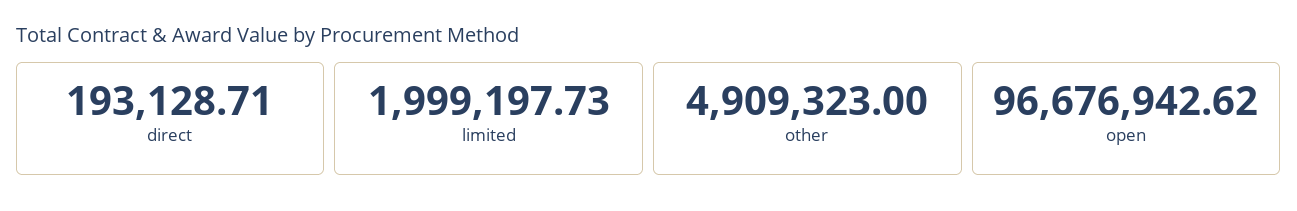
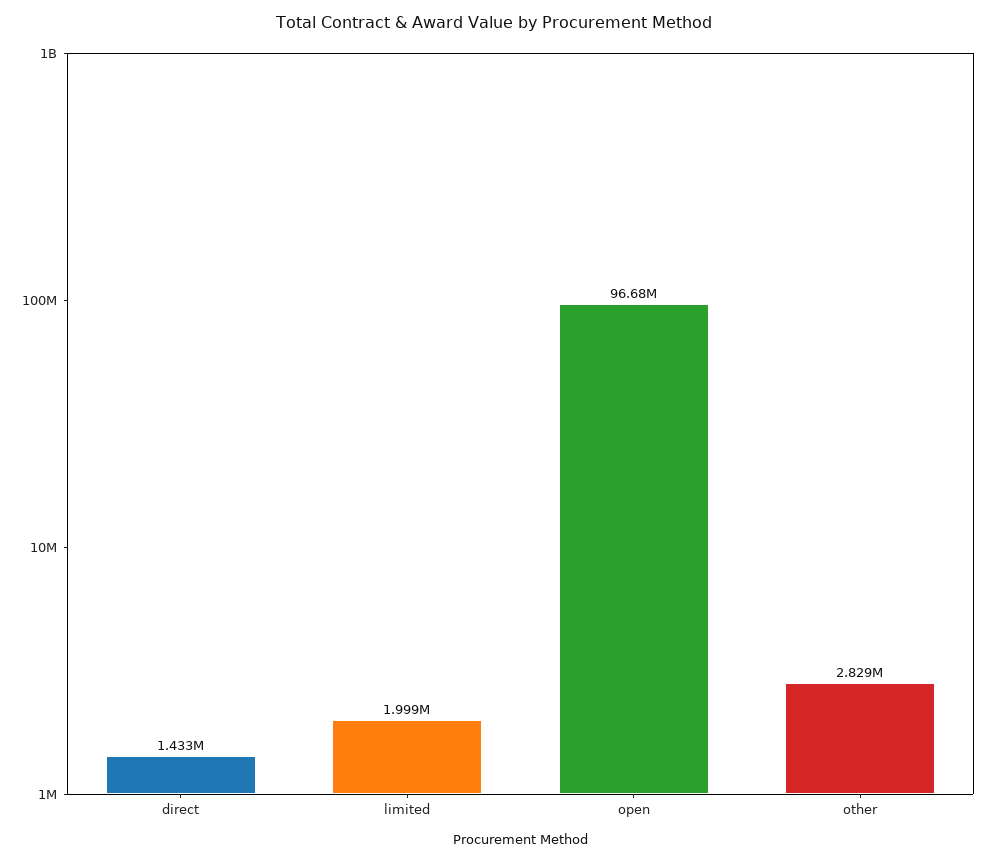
  {
-   "direct": 193128.71,
+   "direct": 1433000,
    "limited": 1999197.73,
-   "other": 4909323,
+   "other": 2829000,
    "open": 96676942.62
  }

